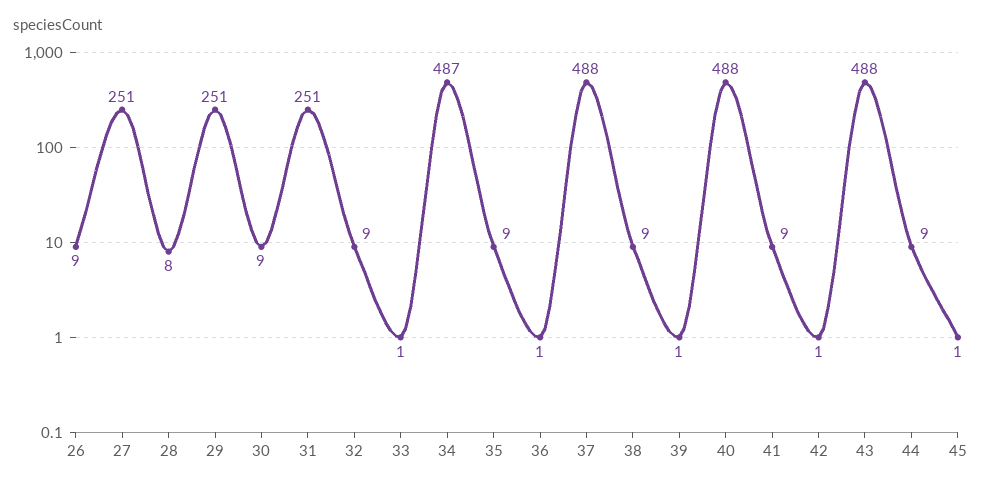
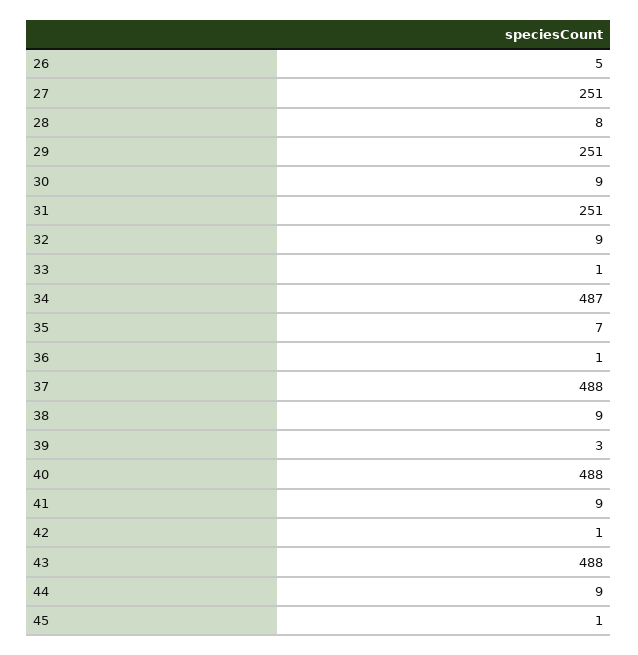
  {
-   "26": 9,
+   "26": 5,
    "27": 251,
    "28": 8,
    "29": 251,
    "30": 9,
    "31": 251,
    "32": 9,
    "33": 1,
    "34": 487,
-   "35": 9,
+   "35": 7,
    "36": 1,
    "37": 488,
    "38": 9,
-   "39": 1,
+   "39": 3,
    "40": 488,
    "41": 9,
    "42": 1,
    "43": 488,
    "44": 9,
    "45": 1
  }

